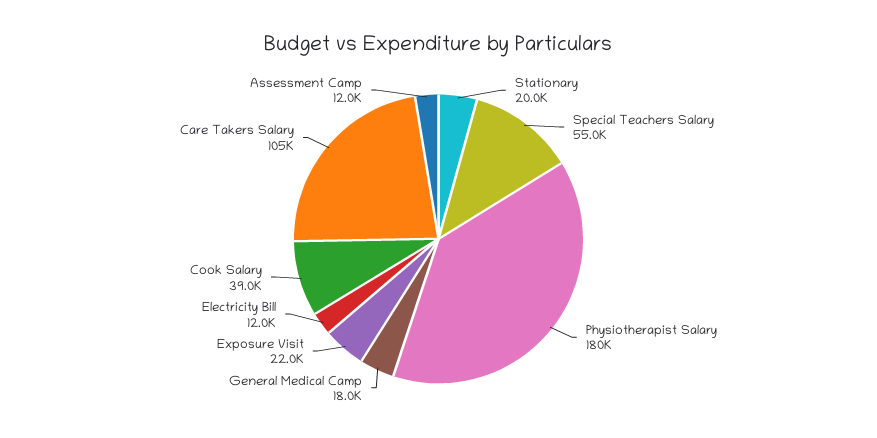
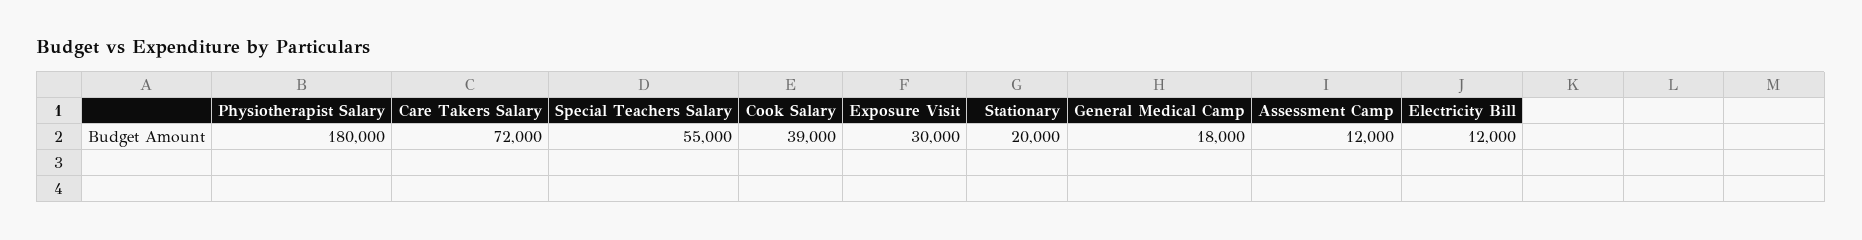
  {
    "Stationary": 20000,
    "Special Teachers Salary": 55000,
    "Physiotherapist Salary": 180000,
    "General Medical Camp": 18000,
-   "Exposure Visit": 22000,
+   "Exposure Visit": 30000,
    "Electricity Bill": 12000,
    "Cook Salary": 39000,
-   "Care Takers Salary": 105000,
+   "Care Takers Salary": 72000,
    "Assessment Camp": 12000
  }

